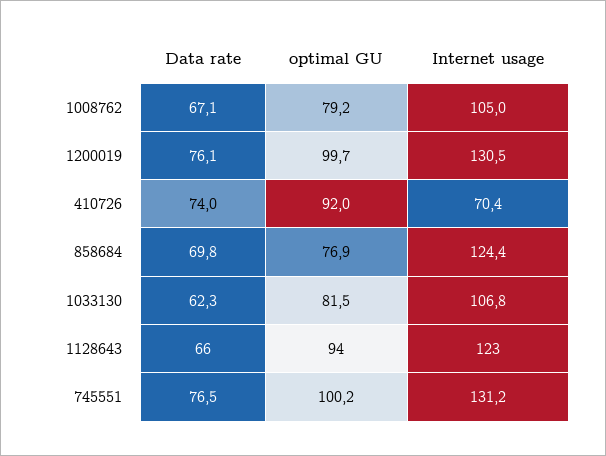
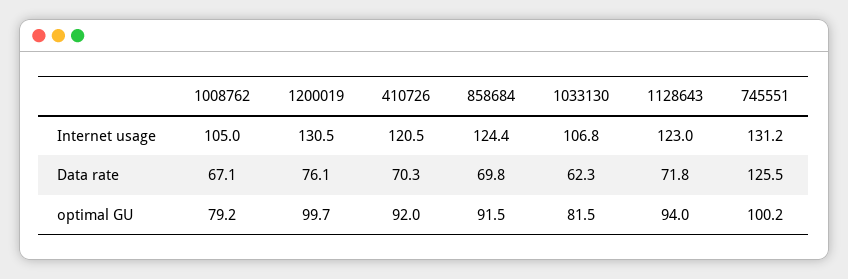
  {
    "Data rate": {
      "1008762": 67.1,
      "1200019": 76.1,
-     "410726": 74,
+     "410726": 70.3,
      "858684": 69.8,
      "1033130": 62.3,
-     "1128643": 66,
+     "1128643": 71.8,
-     "745551": 76.5
+     "745551": 125.5
    },
    "optimal GU": {
      "1008762": 79.2,
      "1200019": 99.7,
      "410726": 92,
-     "858684": 76.9,
+     "858684": 91.5,
      "1033130": 81.5,
      "1128643": 94,
      "745551": 100.2
    },
    "Internet usage": {
      "1008762": 105,
      "1200019": 130.5,
-     "410726": 70.4,
+     "410726": 120.5,
      "858684": 124.4,
      "1033130": 106.8,
      "1128643": 123,
      "745551": 131.2
    }
  }

